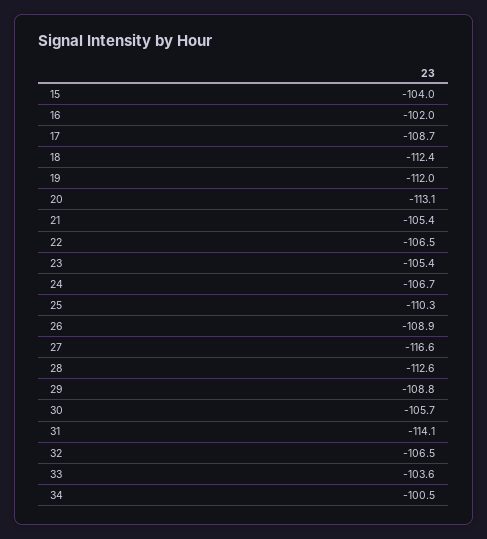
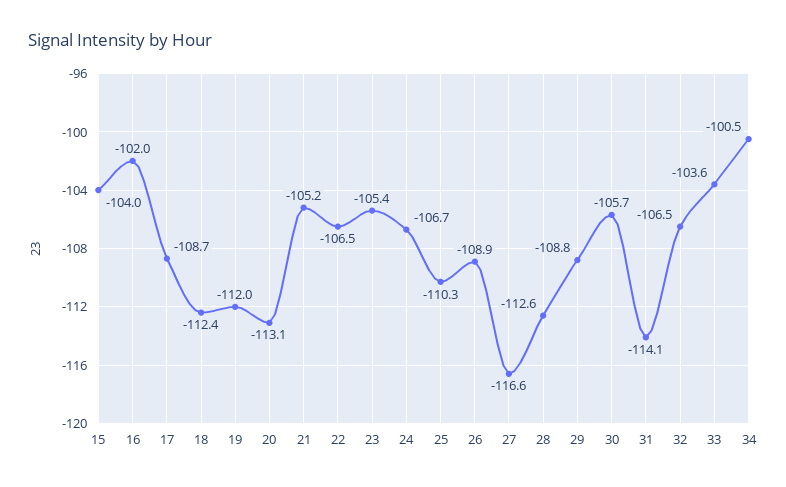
  {
    "15": -104,
    "16": -102,
    "17": -108.7,
    "18": -112.4,
    "19": -112,
    "20": -113.1,
-   "21": -105.4,
+   "21": -105.2,
    "22": -106.5,
    "23": -105.4,
    "24": -106.7,
    "25": -110.3,
    "26": -108.9,
    "27": -116.6,
    "28": -112.6,
    "29": -108.8,
    "30": -105.7,
    "31": -114.1,
    "32": -106.5,
    "33": -103.6,
    "34": -100.5
  }

